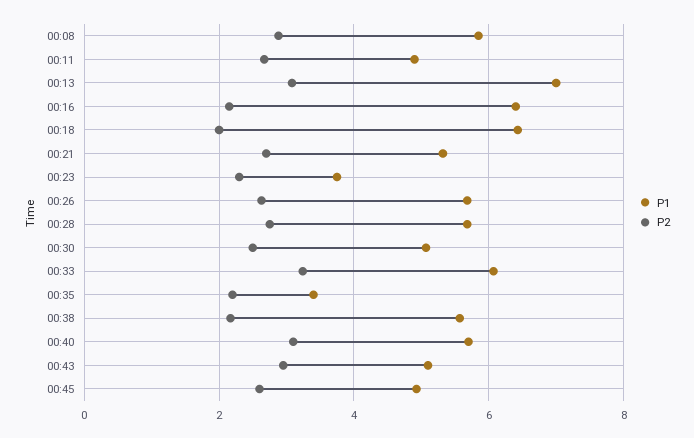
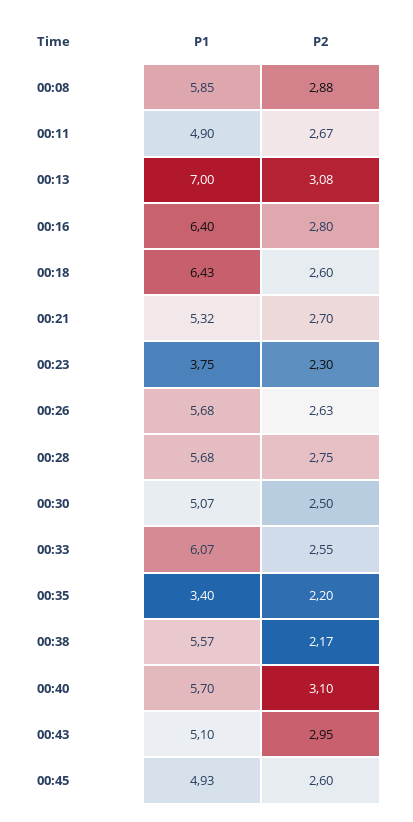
  {
    "P1": {
      "00:08": 5.85,
      "00:11": 4.9,
      "00:13": 7,
      "00:16": 6.4,
      "00:18": 6.43,
      "00:21": 5.32,
      "00:23": 3.75,
      "00:26": 5.68,
      "00:28": 5.68,
      "00:30": 5.07,
      "00:33": 6.07,
      "00:35": 3.4,
      "00:38": 5.57,
      "00:40": 5.7,
      "00:43": 5.1,
      "00:45": 4.93
    },
    "P2": {
      "00:08": 2.88,
      "00:11": 2.67,
      "00:13": 3.08,
-     "00:16": 2.2,
+     "00:16": 2.8,
-     "00:18": 2,
+     "00:18": 2.6,
      "00:21": 2.7,
      "00:23": 2.3,
      "00:26": 2.63,
      "00:28": 2.75,
      "00:30": 2.5,
-     "00:33": 3.2,
+     "00:33": 2.55,
      "00:35": 2.2,
      "00:38": 2.17,
      "00:40": 3.1,
      "00:43": 2.95,
      "00:45": 2.6
    }
  }

